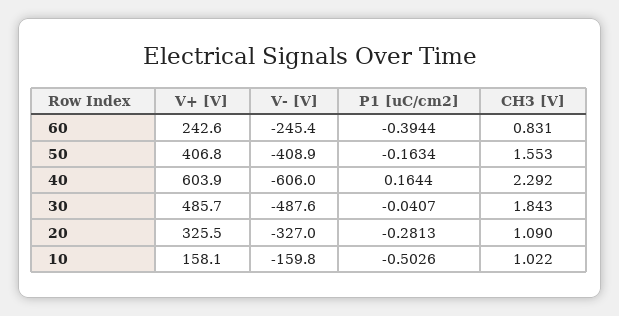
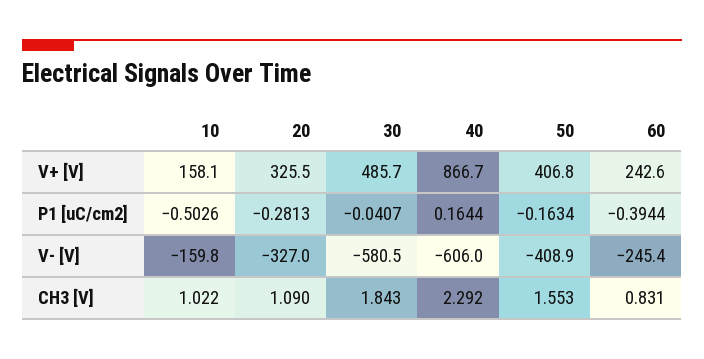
  {
    "V+ [V]": {
      "60": 242.6,
      "50": 406.8,
-     "40": 603.9,
+     "40": 866.7,
      "30": 485.7,
      "20": 325.5,
      "10": 158.1
    },
    "V- [V]": {
      "60": -245.4,
      "50": -408.9,
      "40": -606,
-     "30": -487.6,
+     "30": -580.5,
      "20": -327,
      "10": -159.8
    },
    "P1 [uC/cm2]": {
      "60": -0.3944,
      "50": -0.1634,
      "40": 0.1644,
      "30": -0.0407,
      "20": -0.2813,
      "10": -0.5026
    },
    "CH3 [V]": {
      "60": 0.831,
      "50": 1.553,
      "40": 2.292,
      "30": 1.843,
      "20": 1.09,
      "10": 1.022
    }
  }

